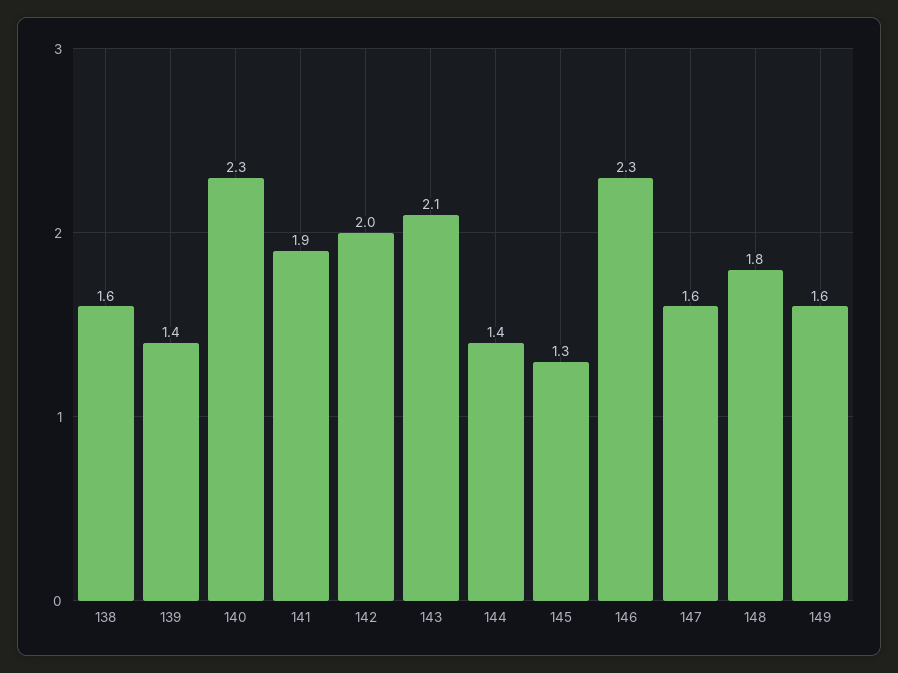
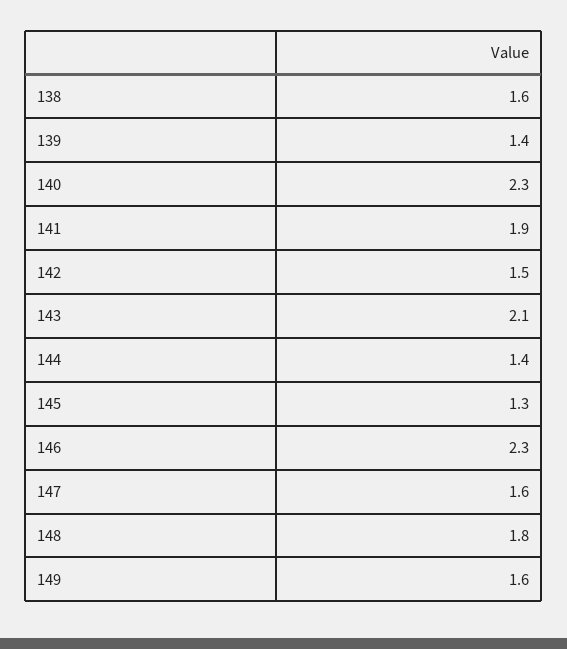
  {
    "138": 1.6,
    "139": 1.4,
    "140": 2.3,
    "141": 1.9,
-   "142": 2,
+   "142": 1.5,
    "143": 2.1,
    "144": 1.4,
    "145": 1.3,
    "146": 2.3,
    "147": 1.6,
    "148": 1.8,
    "149": 1.6
  }

